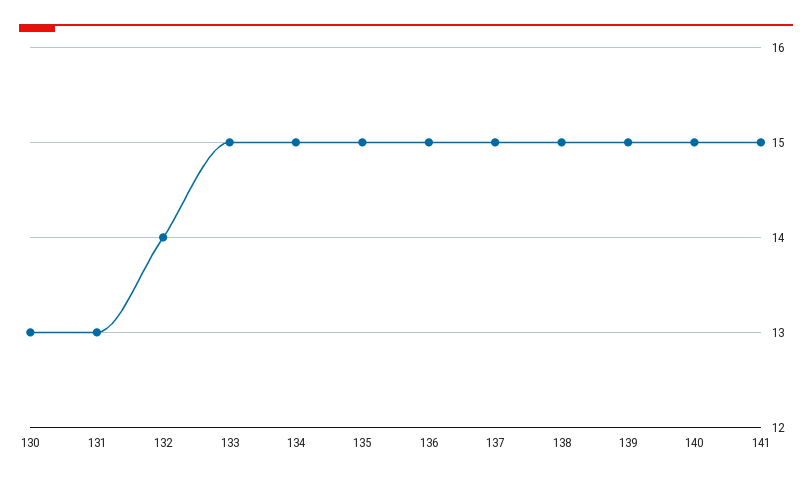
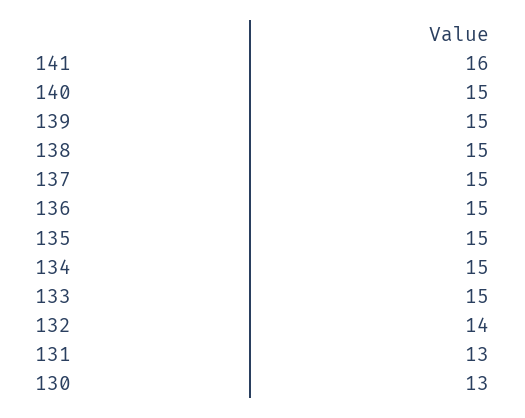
  {
    "130": 13,
    "131": 13,
    "132": 14,
    "133": 15,
    "134": 15,
    "135": 15,
    "136": 15,
    "137": 15,
    "138": 15,
    "139": 15,
    "140": 15,
-   "141": 15
+   "141": 16
  }

